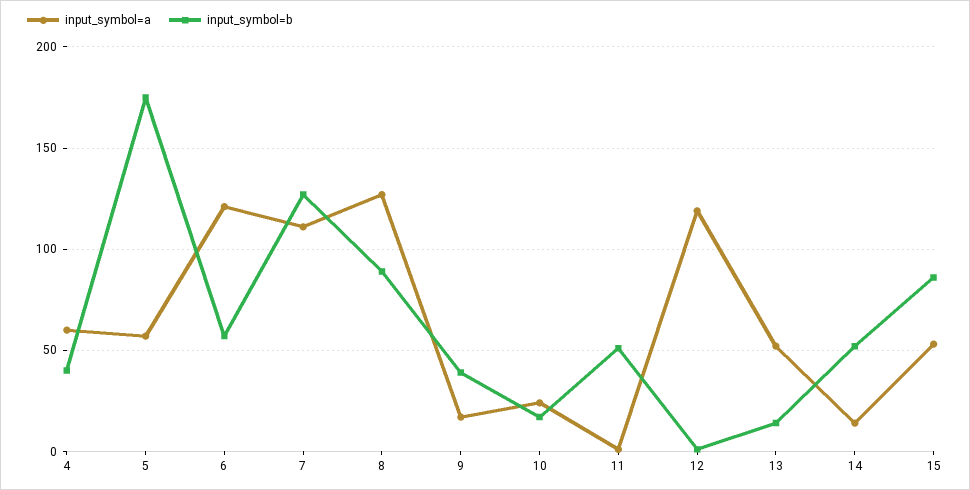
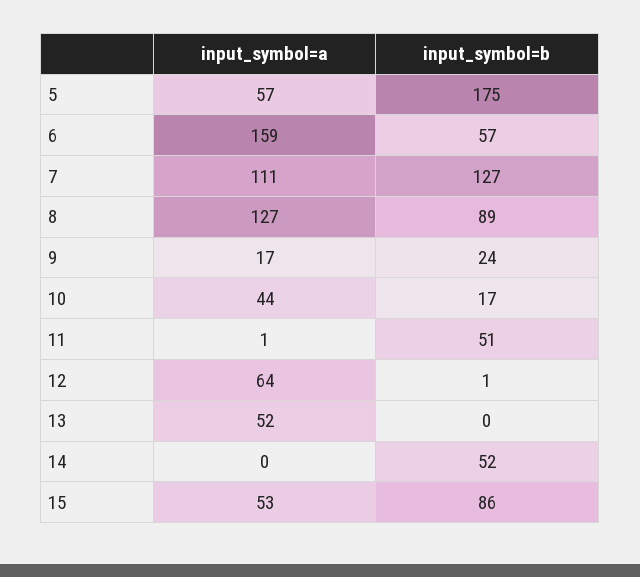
  {
    "input_symbol=a": {
-     "4": 60,
      "5": 57,
-     "6": 120,
+     "6": 159,
      "7": 111,
      "8": 127,
      "9": 17,
-     "10": 25,
+     "10": 44,
      "11": 1,
-     "12": 120,
+     "12": 64,
      "13": 52,
-     "14": 15,
+     "14": 0,
      "15": 53
    },
    "input_symbol=b": {
-     "4": 40,
      "5": 175,
      "6": 57,
      "7": 127,
      "8": 89,
-     "9": 40,
+     "9": 24,
      "10": 17,
      "11": 51,
      "12": 1,
-     "13": 15,
+     "13": 0,
      "14": 52,
      "15": 86
    }
  }

